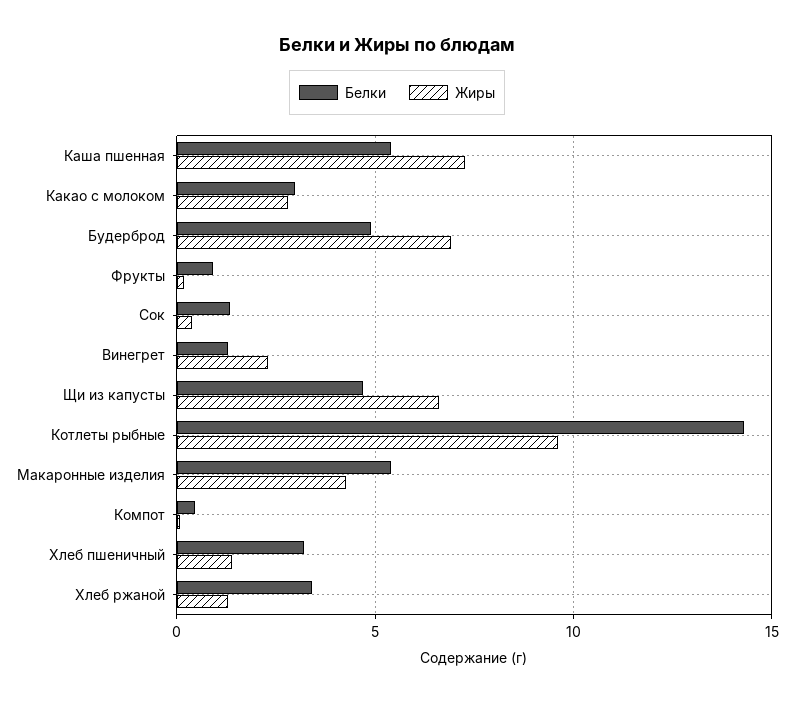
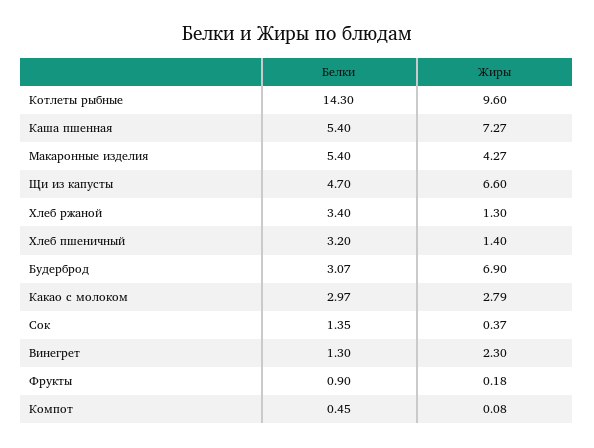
  {
    "Белки": {
      "Каша пшенная": 5.4,
      "Какао с молоком": 2.97,
-     "Будерброд": 5,
+     "Будерброд": 3.07,
      "Фрукты": 0.9,
      "Сок": 1.35,
      "Винегрет": 1.3,
      "Щи из капусты": 4.7,
      "Котлеты рыбные": 14.3,
      "Макаронные изделия": 5.4,
      "Компот": 0.45,
      "Хлеб пшеничный": 3.2,
      "Хлеб ржаной": 3.4
    },
    "Жиры": {
      "Каша пшенная": 7.27,
      "Какао с молоком": 2.79,
      "Будерброд": 6.9,
      "Фрукты": 0.18,
      "Сок": 0.37,
      "Винегрет": 2.3,
      "Щи из капусты": 6.6,
      "Котлеты рыбные": 9.6,
      "Макаронные изделия": 4.27,
      "Компот": 0.08,
      "Хлеб пшеничный": 1.4,
      "Хлеб ржаной": 1.3
    }
  }

